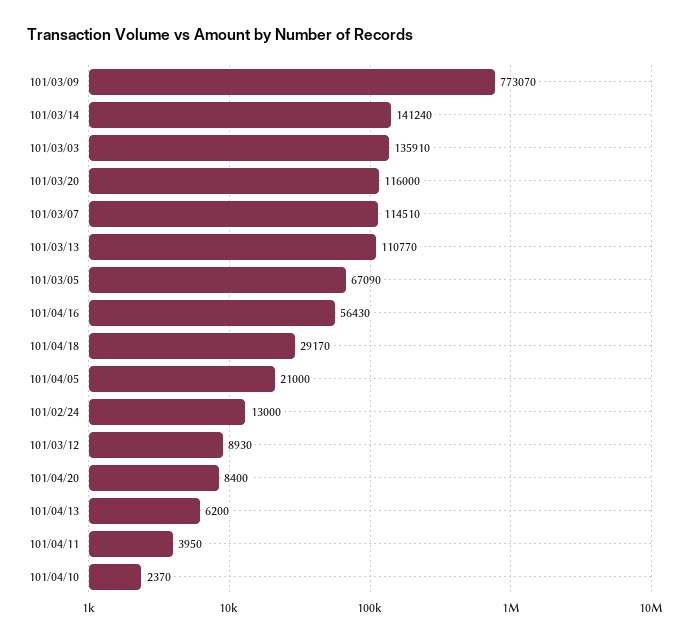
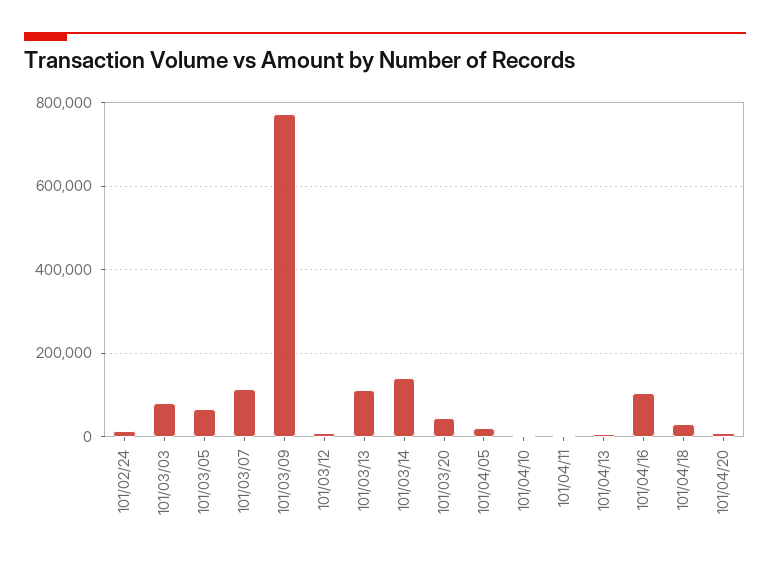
  {
    "101/03/09": 773070,
    "101/03/14": 141240,
-   "101/03/03": 135910,
+   "101/03/03": 80000,
-   "101/03/20": 116000,
+   "101/03/20": 40000,
    "101/03/07": 114510,
    "101/03/13": 110770,
    "101/03/05": 67090,
-   "101/04/16": 56430,
+   "101/04/16": 100000,
    "101/04/18": 29170,
    "101/04/05": 21000,
    "101/02/24": 13000,
    "101/03/12": 8930,
    "101/04/20": 8400,
    "101/04/13": 6200,
    "101/04/11": 3950,
    "101/04/10": 2370
  }

